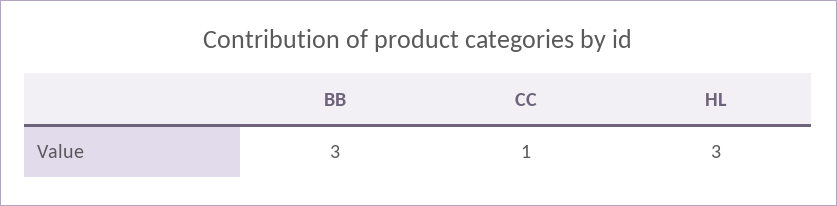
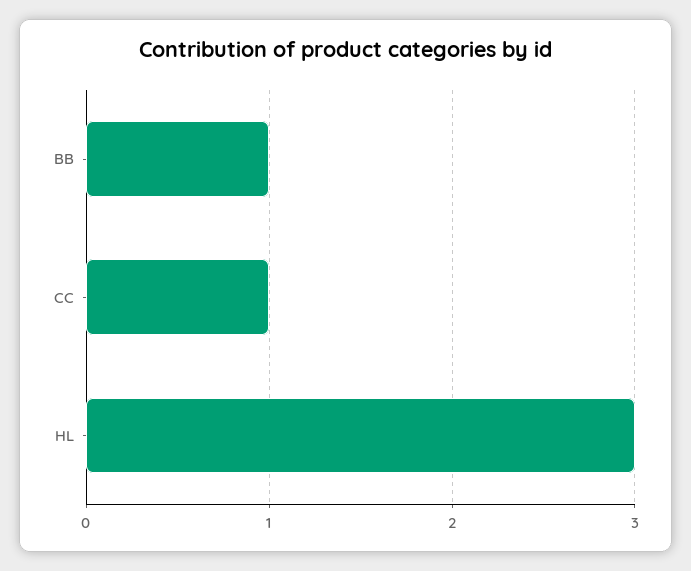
  {
-   "BB": 3,
+   "BB": 1,
    "CC": 1,
    "HL": 3
  }

